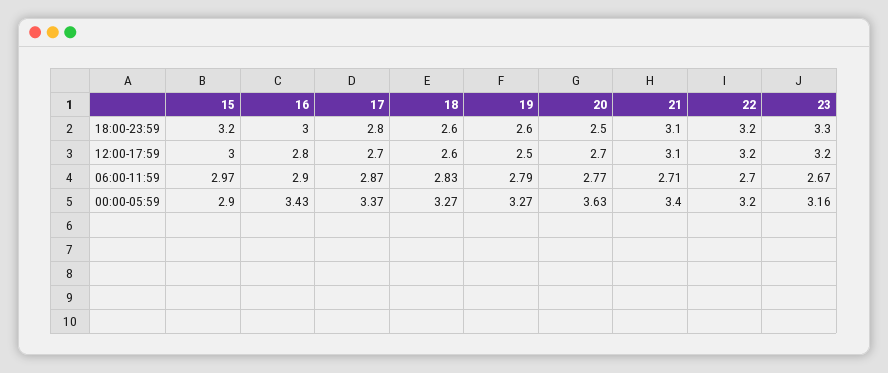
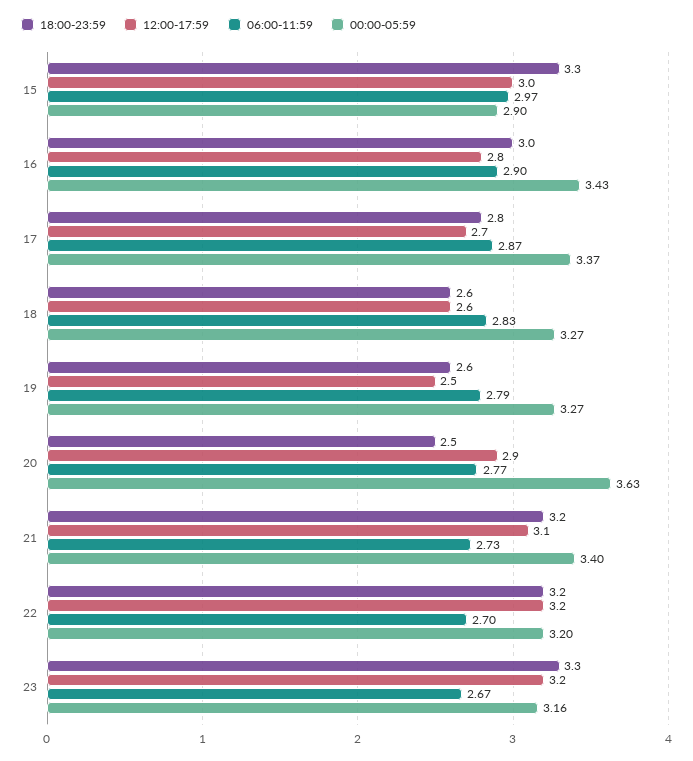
  {
    "18:00-23:59": {
-     "15": 3.2,
+     "15": 3.3,
      "16": 3,
      "17": 2.8,
      "18": 2.6,
      "19": 2.6,
      "20": 2.5,
-     "21": 3.1,
+     "21": 3.2,
      "22": 3.2,
      "23": 3.3
    },
    "12:00-17:59": {
      "15": 3,
      "16": 2.8,
      "17": 2.7,
      "18": 2.6,
      "19": 2.5,
-     "20": 2.7,
+     "20": 2.9,
      "21": 3.1,
      "22": 3.2,
      "23": 3.2
    },
    "06:00-11:59": {
      "15": 2.97,
      "16": 2.9,
      "17": 2.87,
      "18": 2.83,
      "19": 2.79,
      "20": 2.77,
-     "21": 2.71,
+     "21": 2.73,
      "22": 2.7,
      "23": 2.67
    },
    "00:00-05:59": {
      "15": 2.9,
      "16": 3.43,
      "17": 3.37,
      "18": 3.27,
      "19": 3.27,
      "20": 3.63,
      "21": 3.4,
      "22": 3.2,
      "23": 3.16
    }
  }

